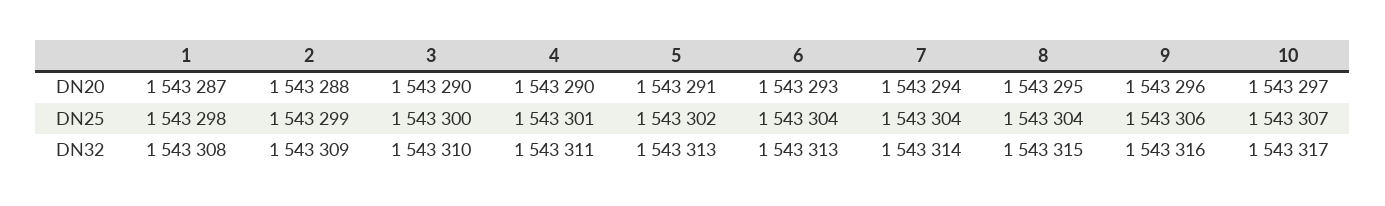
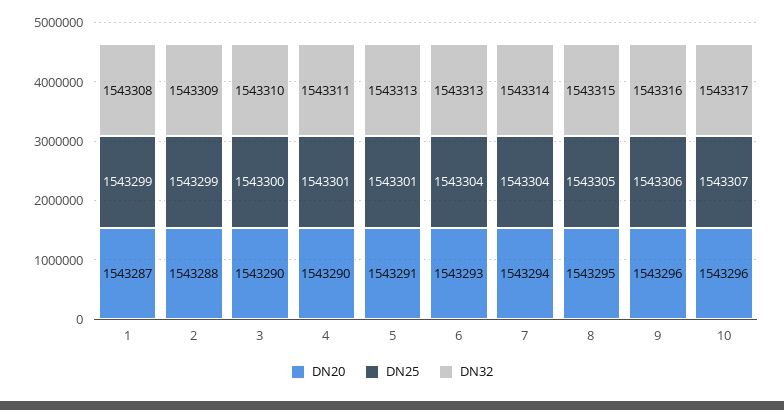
  {
    "DN20": {
      "1": 1543287,
      "2": 1543288,
      "3": 1543290,
      "4": 1543290,
      "5": 1543291,
      "6": 1543293,
      "7": 1543294,
      "8": 1543295,
      "9": 1543296,
-     "10": 1543297
+     "10": 1543296
    },
    "DN25": {
-     "1": 1543298,
+     "1": 1543299,
      "2": 1543299,
      "3": 1543300,
      "4": 1543301,
-     "5": 1543302,
+     "5": 1543301,
      "6": 1543304,
      "7": 1543304,
-     "8": 1543304,
+     "8": 1543305,
      "9": 1543306,
      "10": 1543307
    },
    "DN32": {
      "1": 1543308,
      "2": 1543309,
      "3": 1543310,
      "4": 1543311,
      "5": 1543313,
      "6": 1543313,
      "7": 1543314,
      "8": 1543315,
      "9": 1543316,
      "10": 1543317
    }
  }

